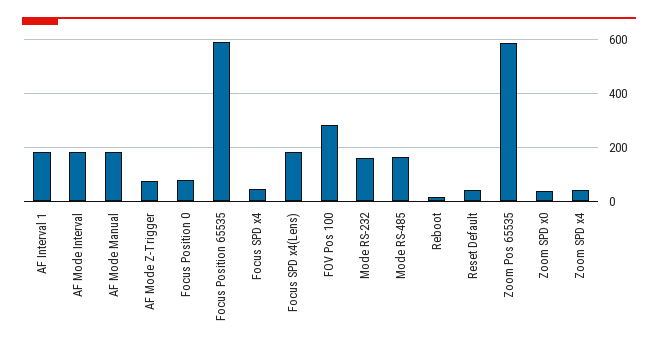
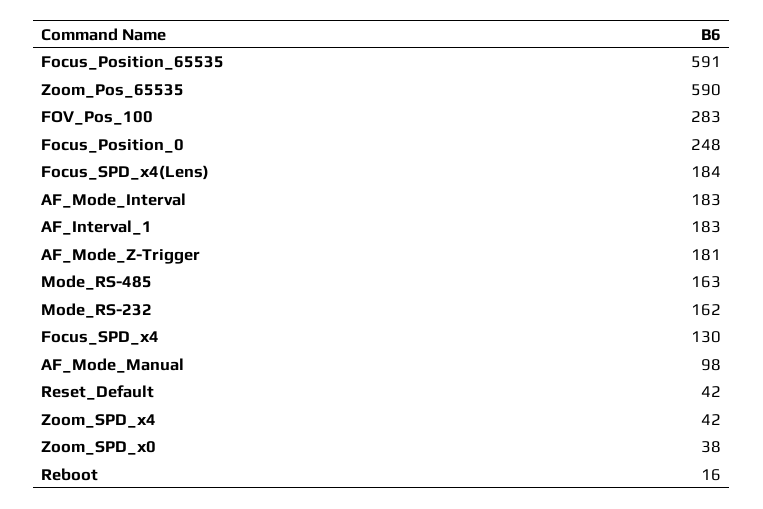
  {
    "AF Interval 1": 183,
    "AF Mode Interval": 183,
-   "AF Mode Manual": 175,
+   "AF Mode Manual": 98,
-   "AF Mode Z-Trigger": 75,
+   "AF Mode Z-Trigger": 181,
-   "Focus Position 0": 75,
+   "Focus Position 0": 248,
    "Focus Position 65535": 591,
-   "Focus SPD x4": 50,
+   "Focus SPD x4": 130,
    "Focus SPD x4(Lens)": 184,
    "FOV Pos 100": 283,
    "Mode RS-232": 162,
    "Mode RS-485": 163,
    "Reboot": 16,
    "Reset Default": 42,
    "Zoom Pos 65535": 590,
    "Zoom SPD x0": 38,
    "Zoom SPD x4": 42
  }

